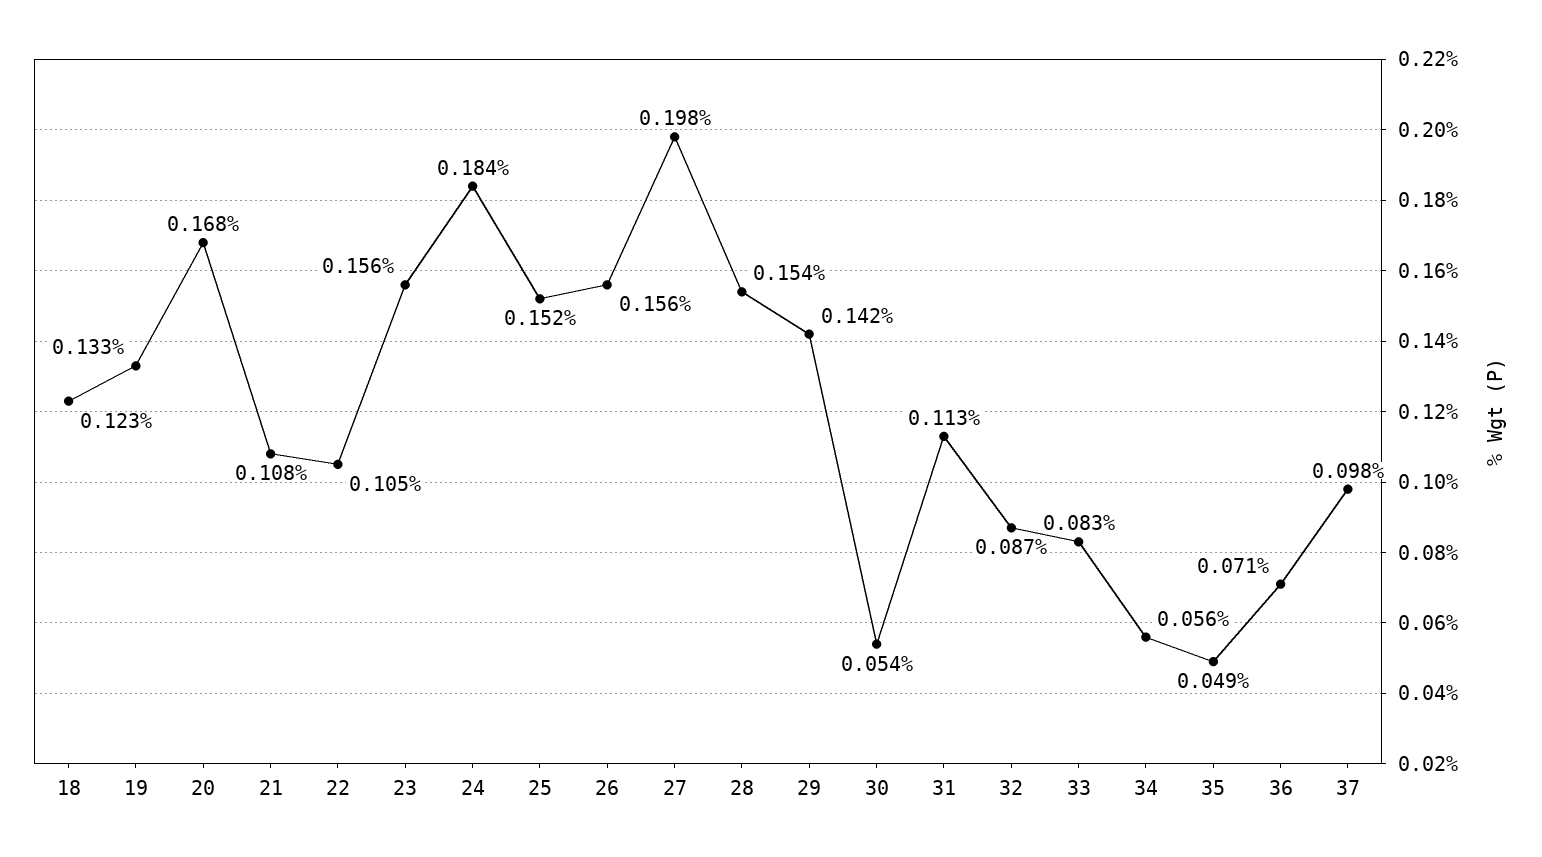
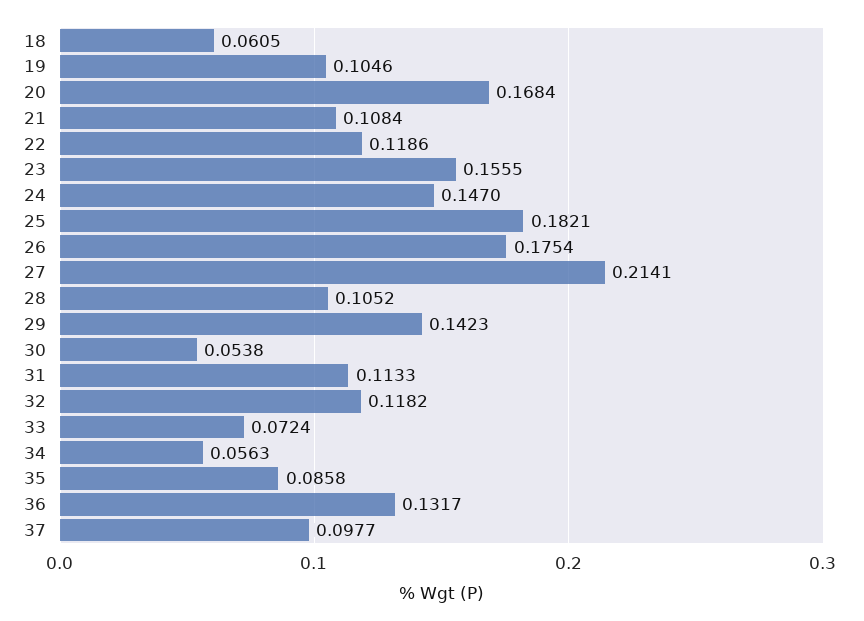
  {
-   "18": 0.123,
+   "18": 0.0605,
-   "19": 0.133,
+   "19": 0.1046,
    "20": 0.1684,
    "21": 0.1084,
-   "22": 0.105,
+   "22": 0.1186,
    "23": 0.1555,
-   "24": 0.184,
+   "24": 0.147,
-   "25": 0.152,
+   "25": 0.1821,
-   "26": 0.156,
+   "26": 0.1754,
-   "27": 0.198,
+   "27": 0.2141,
-   "28": 0.154,
+   "28": 0.1052,
    "29": 0.1423,
    "30": 0.0538,
    "31": 0.1133,
-   "32": 0.087,
+   "32": 0.1182,
-   "33": 0.083,
+   "33": 0.0724,
    "34": 0.0563,
-   "35": 0.049,
+   "35": 0.0858,
-   "36": 0.071,
+   "36": 0.1317,
    "37": 0.0977
  }

